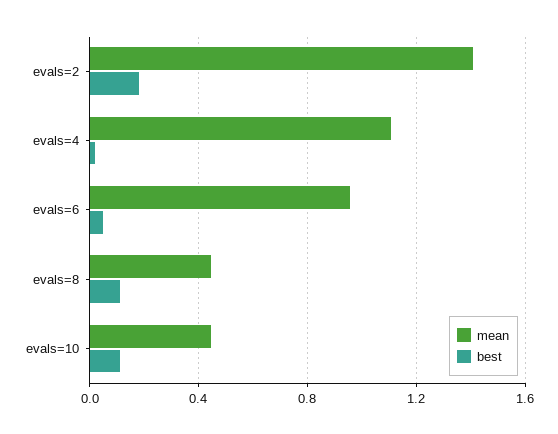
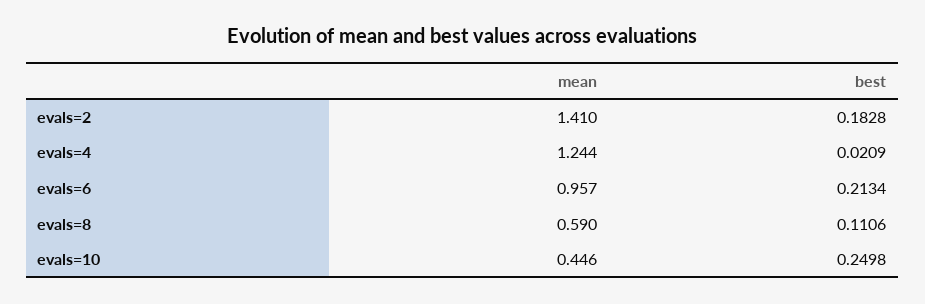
  {
    "mean": {
      "evals=2": 1.41,
-     "evals=4": 1.1,
+     "evals=4": 1.244,
      "evals=6": 0.957,
-     "evals=8": 0.45,
+     "evals=8": 0.59,
      "evals=10": 0.446
    },
    "best": {
      "evals=2": 0.1828,
      "evals=4": 0.0209,
-     "evals=6": 0.05,
+     "evals=6": 0.2134,
      "evals=8": 0.1106,
-     "evals=10": 0.1
+     "evals=10": 0.2498
    }
  }

